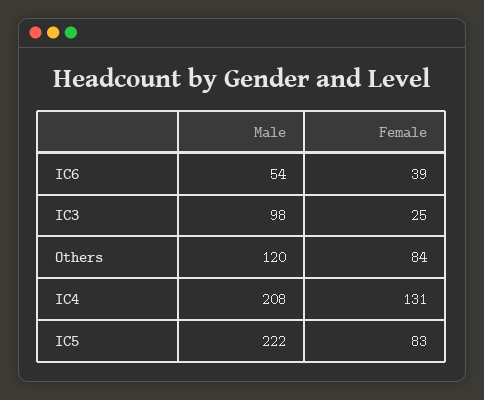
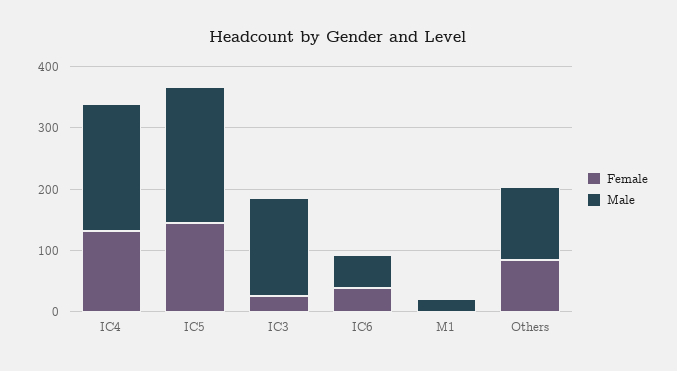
  {
    "Male": {
      "IC6": 54,
-     "IC3": 98,
+     "IC3": 160,
      "Others": 120,
      "IC4": 208,
-     "IC5": 222
+     "IC5": 222,
+     "M1": 20
    },
    "Female": {
      "IC6": 39,
      "IC3": 25,
      "Others": 84,
      "IC4": 131,
-     "IC5": 83
+     "IC5": 140,
+     "M1": 0
    }
  }

